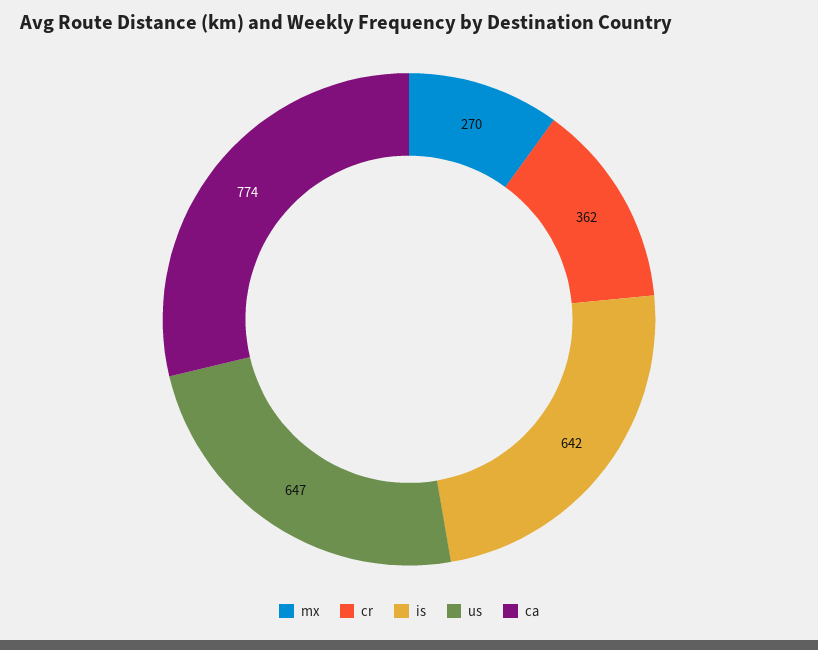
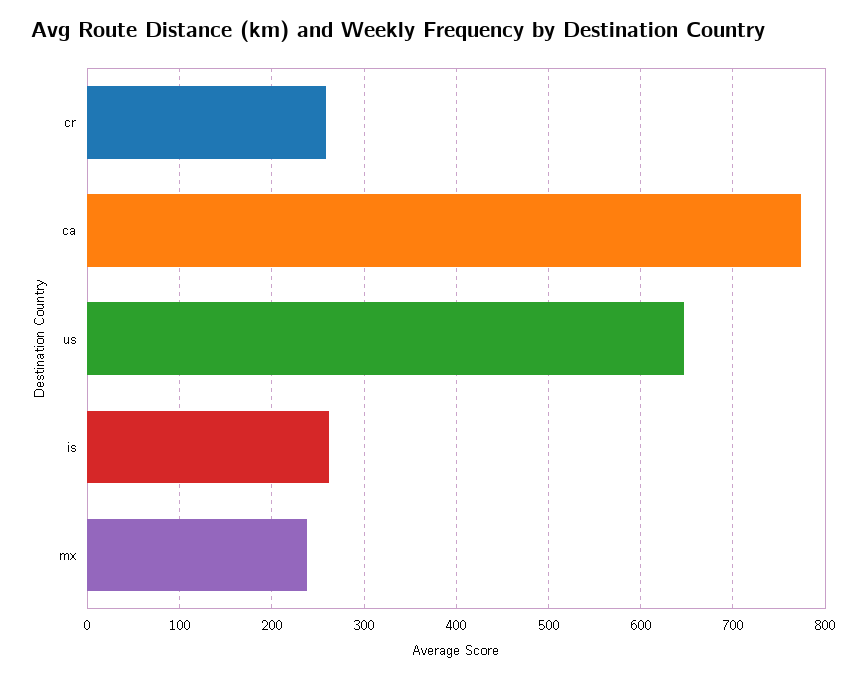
  {
-   "mx": 270,
+   "mx": 240,
-   "cr": 362,
+   "cr": 260,
-   "is": 642,
+   "is": 260,
    "us": 647,
    "ca": 774
  }

